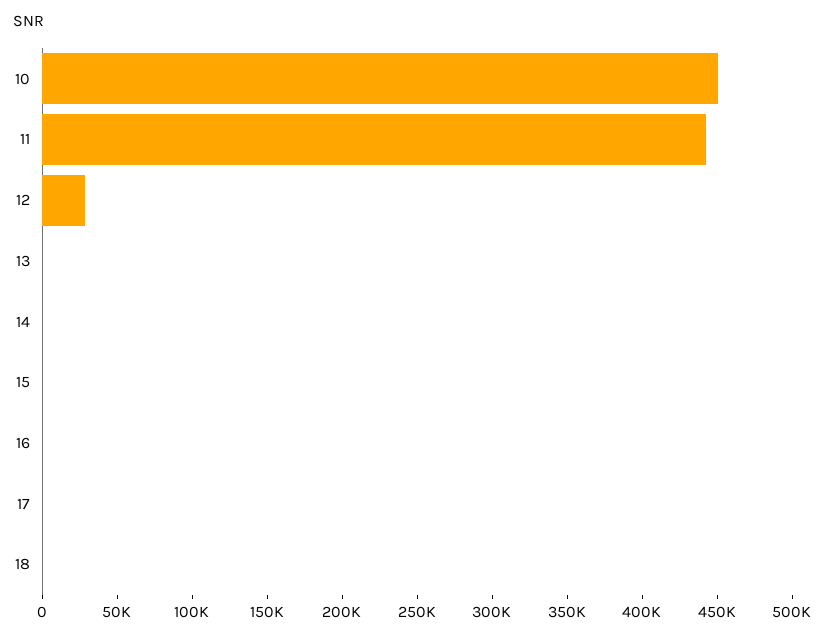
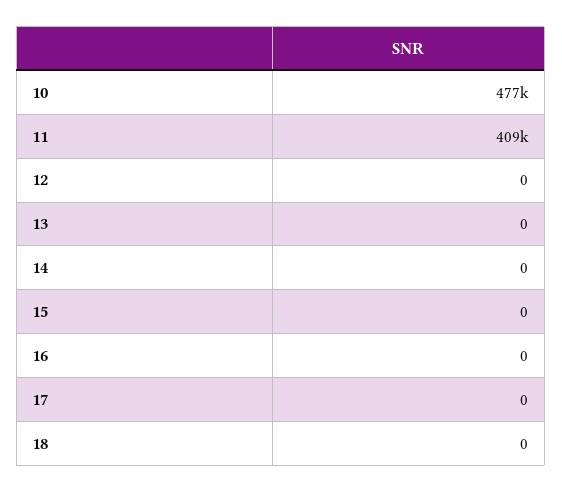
  {
-   "10": 450000,
+   "10": 477000,
-   "11": 440000,
+   "11": 409000,
-   "12": 30000,
+   "12": 0,
    "13": 0,
    "14": 0,
    "15": 0,
    "16": 0,
    "17": 0,
    "18": 0
  }

